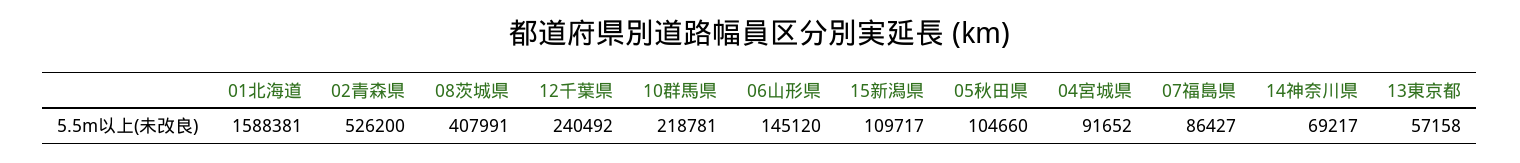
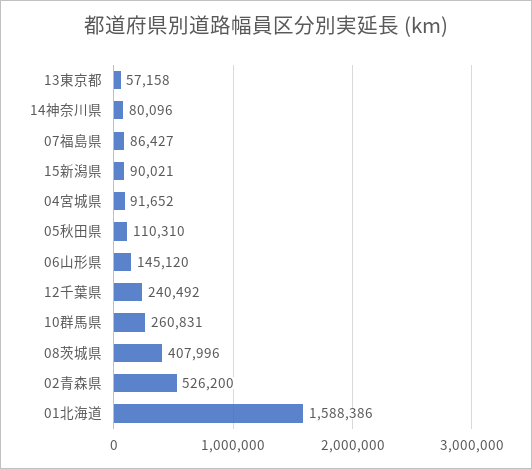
  {
-   "01北海道": 1588381,
+   "01北海道": 1588386,
    "02青森県": 526200,
-   "08茨城県": 407991,
+   "08茨城県": 407996,
    "12千葉県": 240492,
-   "10群馬県": 218781,
+   "10群馬県": 260831,
    "06山形県": 145120,
-   "15新潟県": 109717,
+   "15新潟県": 90021,
-   "05秋田県": 104660,
+   "05秋田県": 110310,
    "04宮城県": 91652,
    "07福島県": 86427,
-   "14神奈川県": 69217,
+   "14神奈川県": 80096,
    "13東京都": 57158
  }

